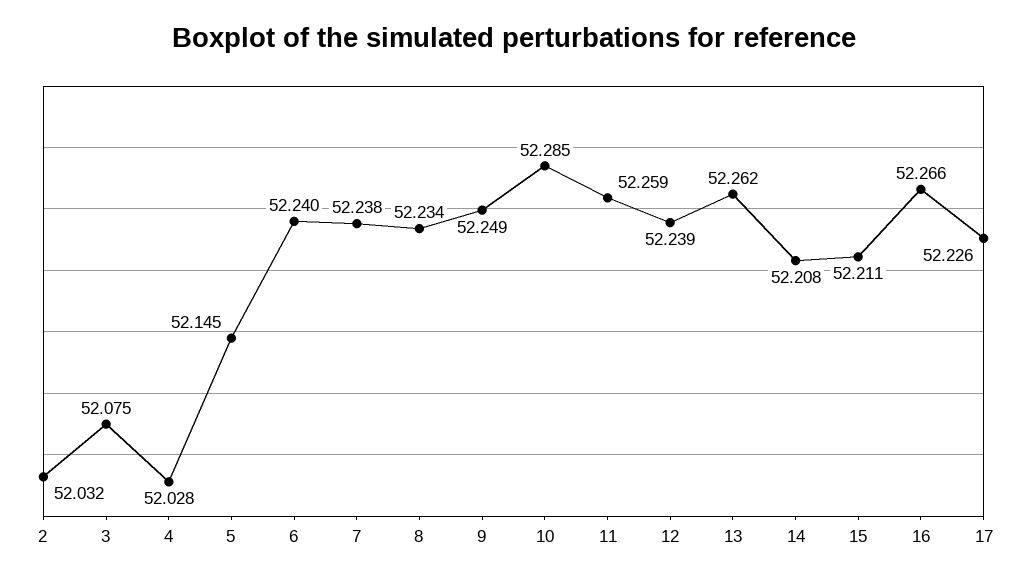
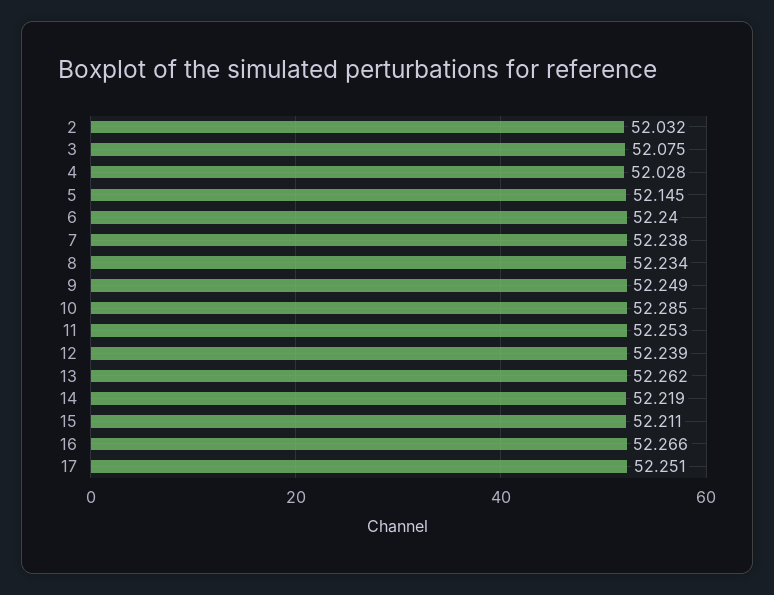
  {
    "2": 52.032,
    "3": 52.075,
    "4": 52.028,
    "5": 52.145,
    "6": 52.24,
    "7": 52.238,
    "8": 52.234,
    "9": 52.249,
    "10": 52.285,
-   "11": 52.259,
+   "11": 52.253,
    "12": 52.239,
    "13": 52.262,
-   "14": 52.208,
+   "14": 52.219,
    "15": 52.211,
    "16": 52.266,
-   "17": 52.226
+   "17": 52.251
  }

